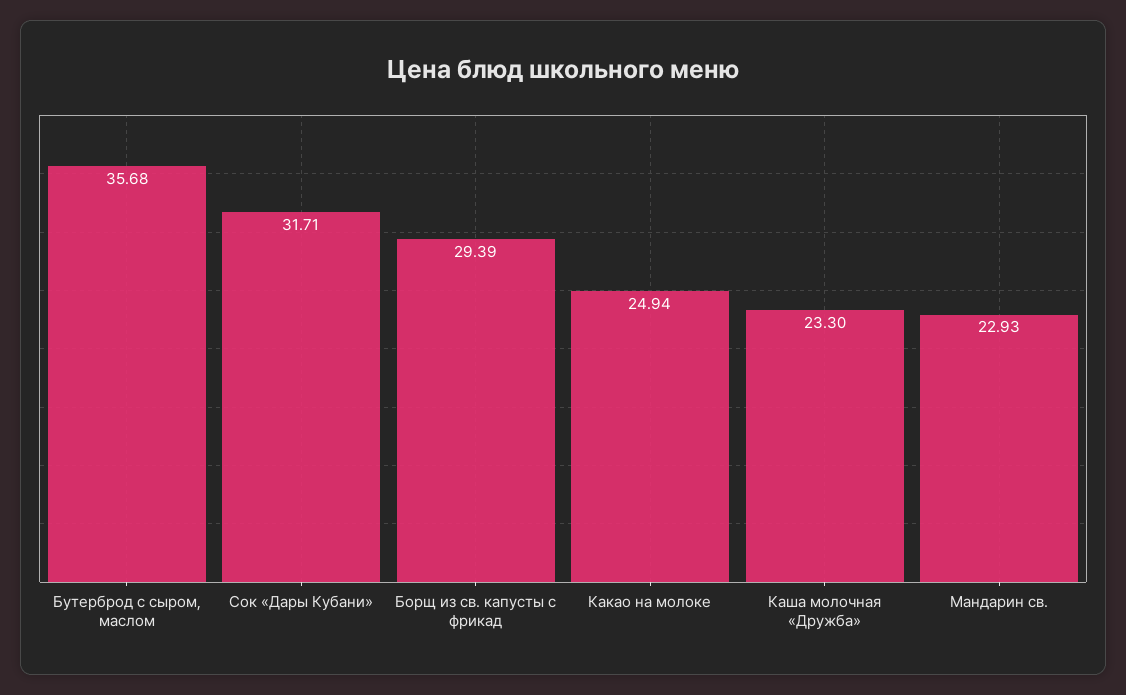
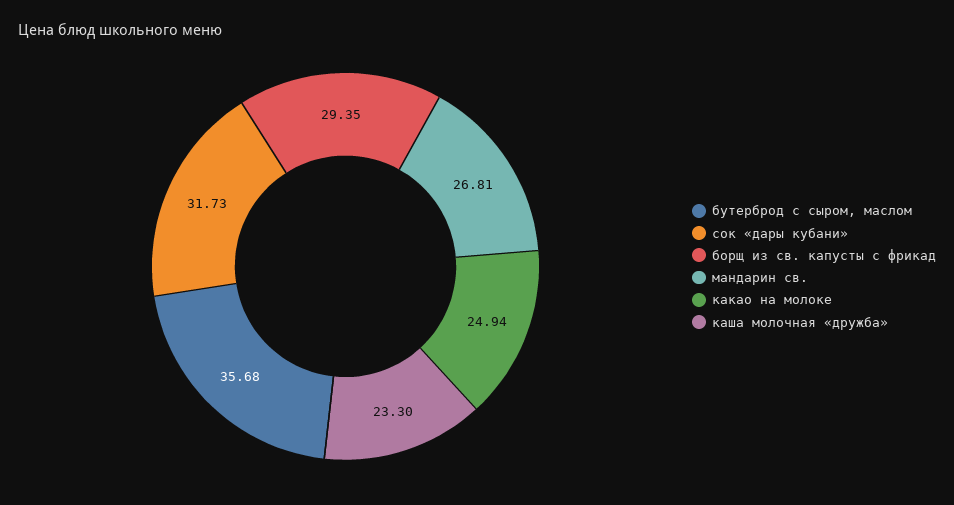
  {
    "Бутерброд с сыром, маслом": 35.68,
-   "Сок «Дары Кубани»": 31.71,
+   "Сок «Дары Кубани»": 31.73,
-   "Борщ из св. капусты с фрикад": 29.39,
+   "Борщ из св. капусты с фрикад": 29.35,
    "Какао на молоке": 24.94,
    "Каша молочная «Дружба»": 23.3,
-   "Мандарин св.": 22.93
+   "Мандарин св.": 26.81
  }

